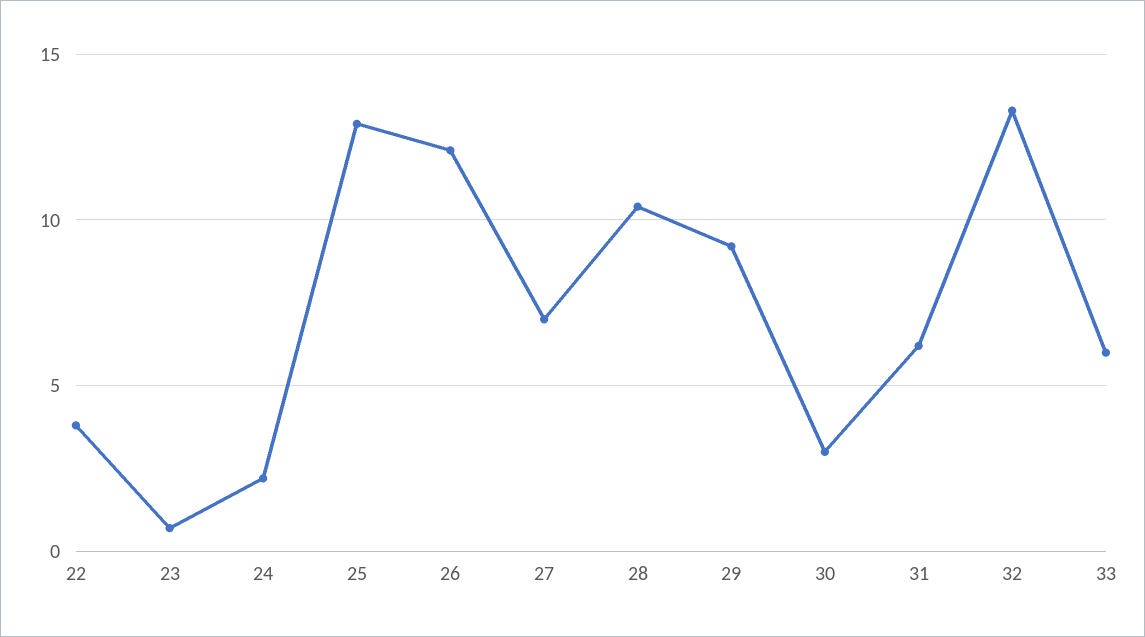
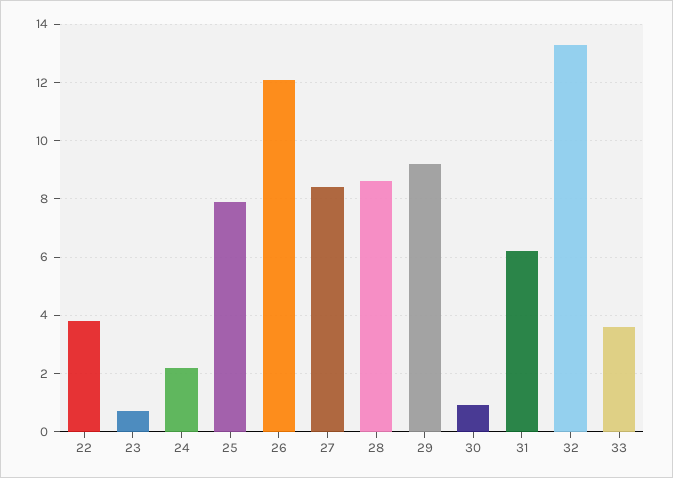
  {
    "22": 4,
    "23": 0.5,
    "24": 2,
-   "25": 13,
+   "25": 8,
    "26": 12,
-   "27": 7,
+   "27": 8.5,
-   "28": 10.5,
+   "28": 8.5,
    "29": 9,
-   "30": 3,
+   "30": 1,
    "31": 6,
    "32": 13.5,
-   "33": 6
+   "33": 3.5
  }

